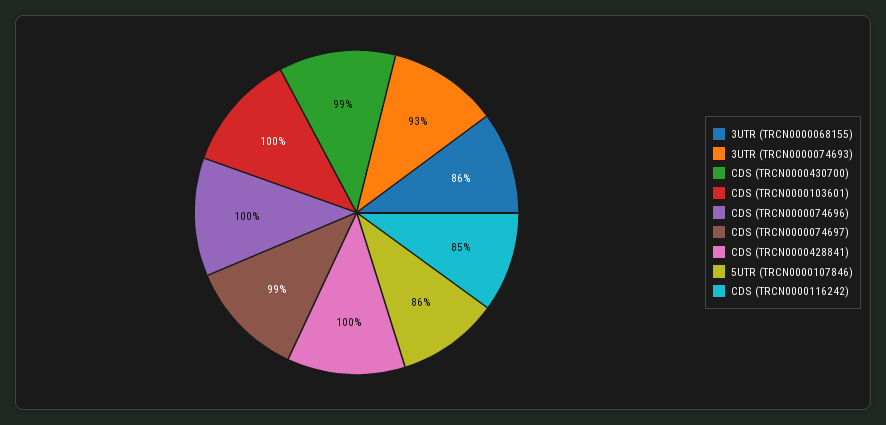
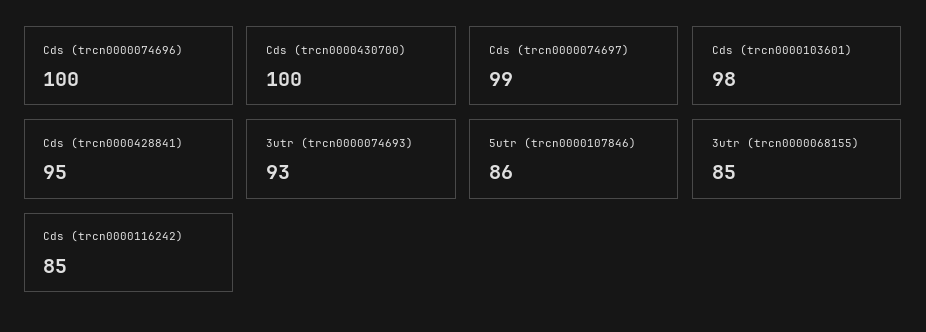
  {
-   "3UTR (TRCN0000068155)": 86,
+   "3UTR (TRCN0000068155)": 85,
    "3UTR (TRCN0000074693)": 93,
-   "CDS (TRCN0000430700)": 99,
+   "CDS (TRCN0000430700)": 100,
-   "CDS (TRCN0000103601)": 100,
+   "CDS (TRCN0000103601)": 98,
    "CDS (TRCN0000074696)": 100,
    "CDS (TRCN0000074697)": 99,
-   "CDS (TRCN0000428841)": 100,
+   "CDS (TRCN0000428841)": 95,
    "5UTR (TRCN0000107846)": 86,
    "CDS (TRCN0000116242)": 85
  }

